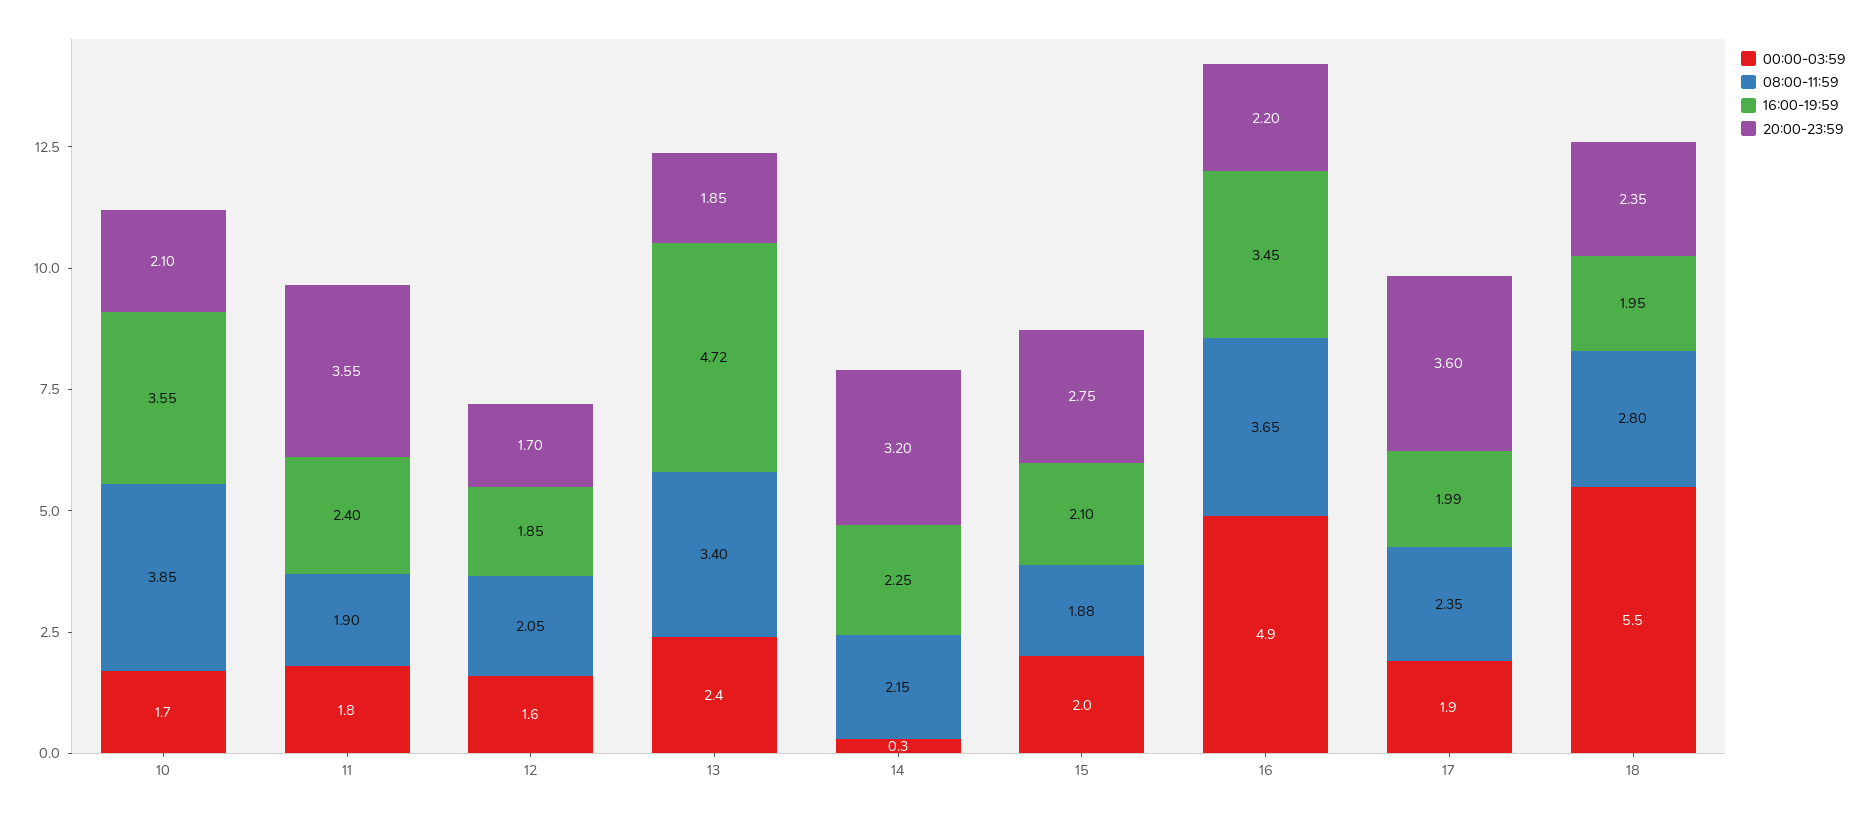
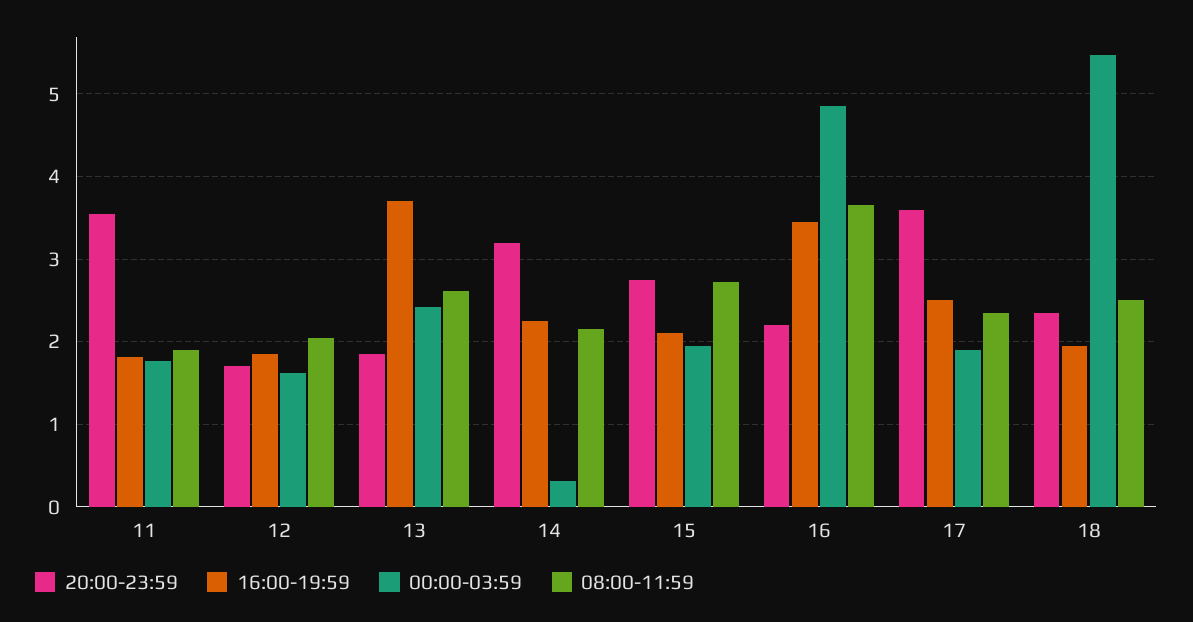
  {
    "00:00-03:59": {
-     "10": 1.7,
      "11": 1.8,
      "12": 1.6,
      "13": 2.4,
      "14": 0.3,
      "15": 2,
      "16": 4.9,
      "17": 1.9,
      "18": 5.5
    },
    "08:00-11:59": {
-     "10": 3.85,
      "11": 1.9,
      "12": 2.05,
-     "13": 3.4,
+     "13": 2.6,
      "14": 2.15,
-     "15": 1.88,
+     "15": 2.7,
      "16": 3.65,
      "17": 2.35,
-     "18": 2.8
+     "18": 2.5
    },
    "16:00-19:59": {
-     "10": 3.55,
-     "11": 2.4,
+     "11": 1.8,
      "12": 1.85,
-     "13": 4.72,
+     "13": 3.7,
      "14": 2.25,
      "15": 2.1,
      "16": 3.45,
-     "17": 1.99,
+     "17": 2.5,
      "18": 1.95
    },
    "20:00-23:59": {
-     "10": 2.1,
      "11": 3.55,
      "12": 1.7,
      "13": 1.85,
      "14": 3.2,
      "15": 2.75,
      "16": 2.2,
      "17": 3.6,
      "18": 2.35
    }
  }

